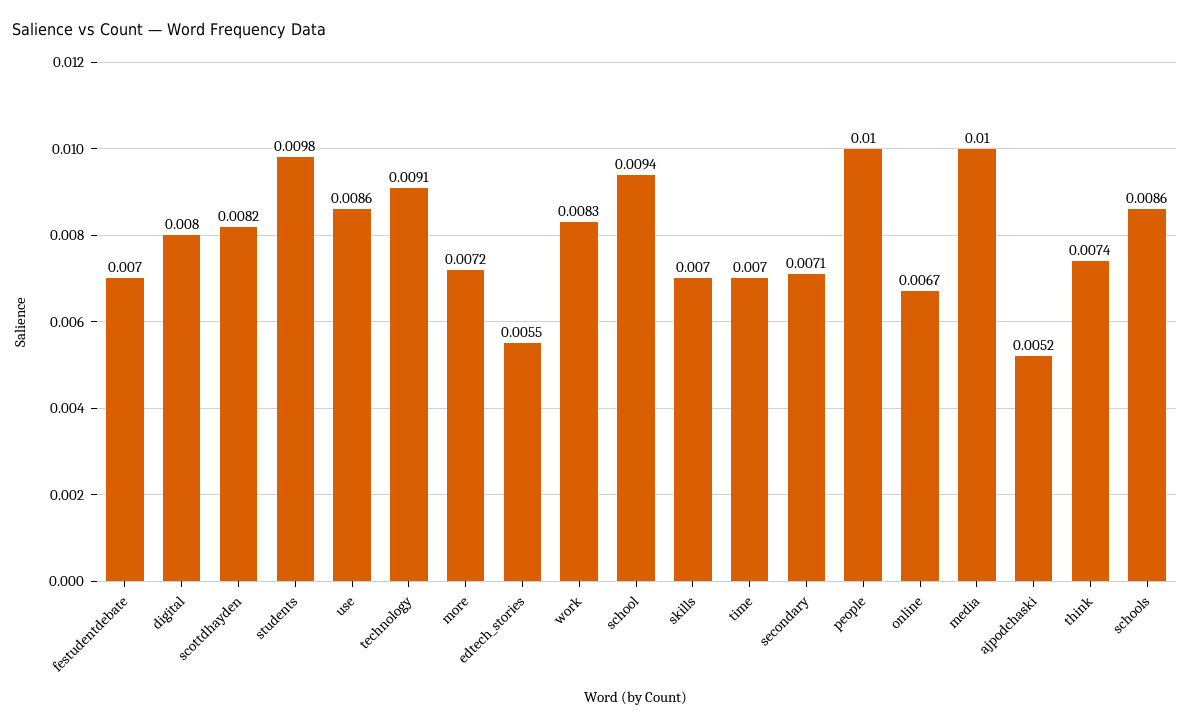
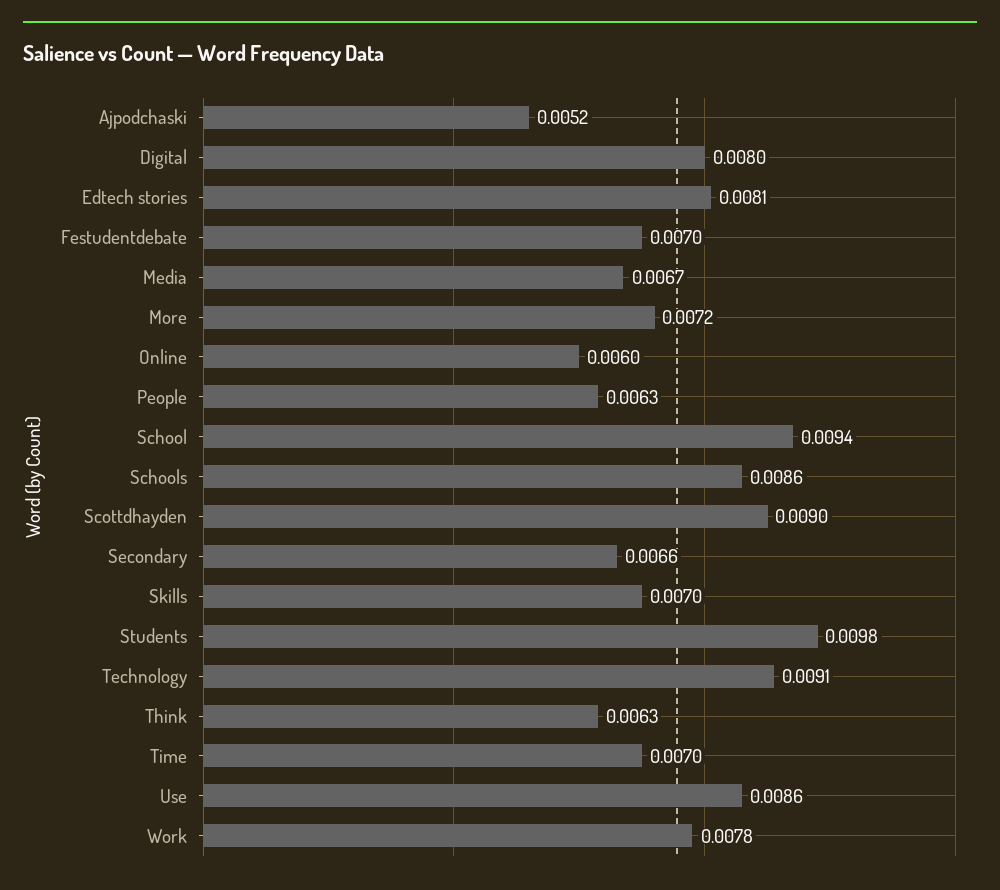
  {
    "festudentdebate": 0.007,
    "digital": 0.008,
-   "scottdhayden": 0.0082,
+   "scottdhayden": 0.009,
    "students": 0.0098,
    "use": 0.0086,
    "technology": 0.0091,
    "more": 0.0072,
-   "edtech_stories": 0.0055,
+   "edtech_stories": 0.0081,
-   "work": 0.0083,
+   "work": 0.0078,
    "school": 0.0094,
    "skills": 0.007,
    "time": 0.007,
-   "secondary": 0.0071,
+   "secondary": 0.0066,
-   "people": 0.01,
+   "people": 0.0063,
-   "online": 0.0067,
+   "online": 0.006,
-   "media": 0.01,
+   "media": 0.0067,
    "ajpodchaski": 0.0052,
-   "think": 0.0074,
+   "think": 0.0063,
    "schools": 0.0086
  }

